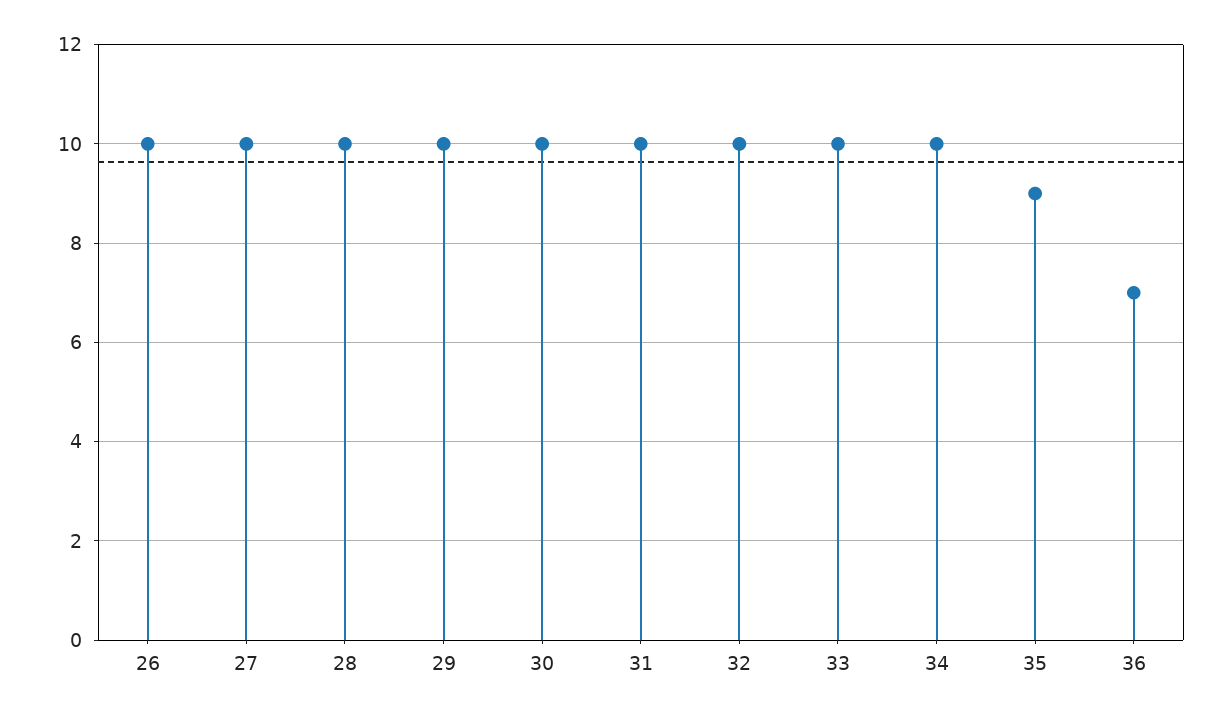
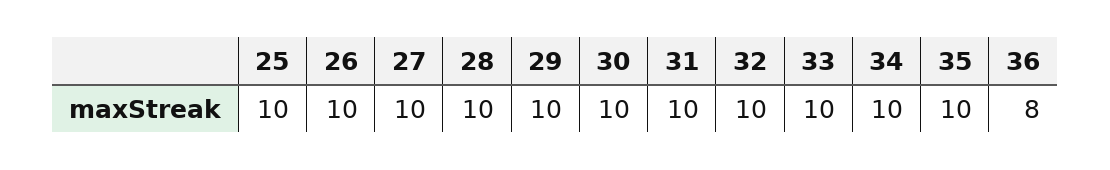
  {
    "26": 10,
    "27": 10,
    "28": 10,
    "29": 10,
    "30": 10,
    "31": 10,
    "32": 10,
    "33": 10,
    "34": 10,
-   "35": 9,
+   "35": 10,
-   "36": 7
+   "36": 8,
+   "25": 10
  }

